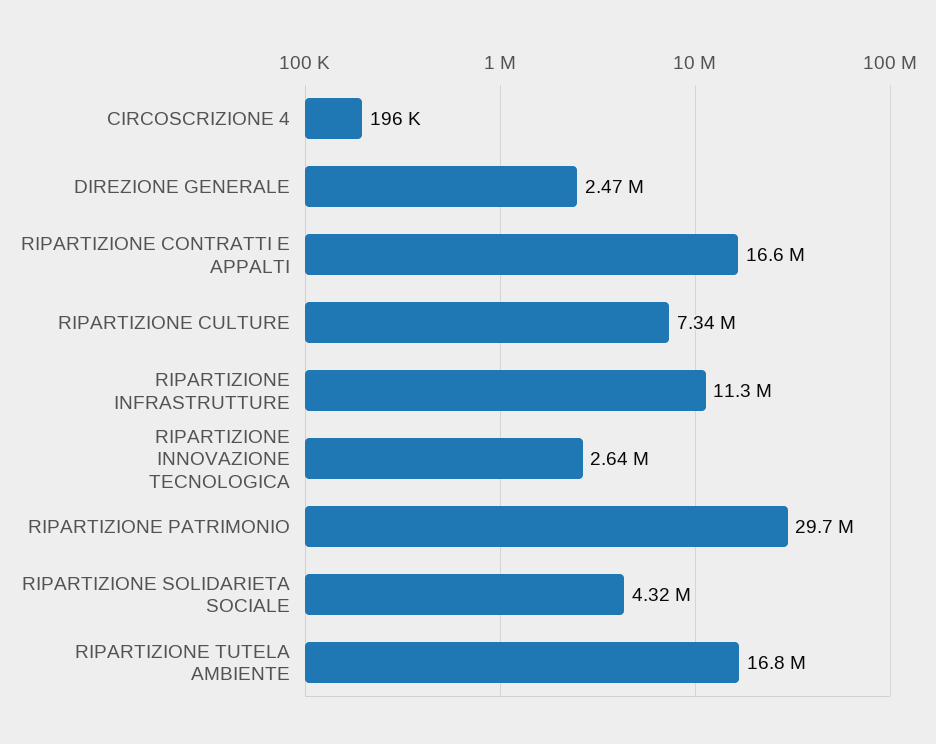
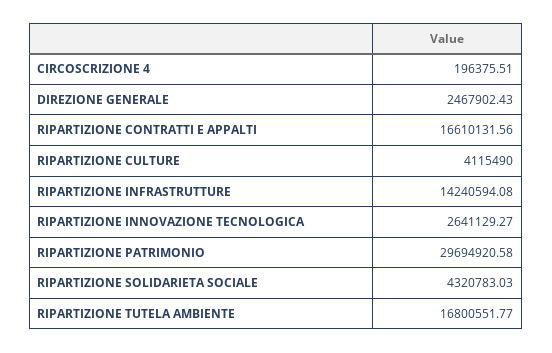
  {
    "CIRCOSCRIZIONE 4": 196375.51,
    "DIREZIONE GENERALE": 2467902.43,
    "RIPARTIZIONE CONTRATTI E APPALTI": 16610131.56,
-   "RIPARTIZIONE CULTURE": 7340000,
+   "RIPARTIZIONE CULTURE": 4115490,
-   "RIPARTIZIONE INFRASTRUTTURE": 11300000,
+   "RIPARTIZIONE INFRASTRUTTURE": 14240594.08,
    "RIPARTIZIONE INNOVAZIONE TECNOLOGICA": 2641129.27,
    "RIPARTIZIONE PATRIMONIO": 29694920.58,
    "RIPARTIZIONE SOLIDARIETA SOCIALE": 4320783.03,
    "RIPARTIZIONE TUTELA AMBIENTE": 16800551.77
  }

